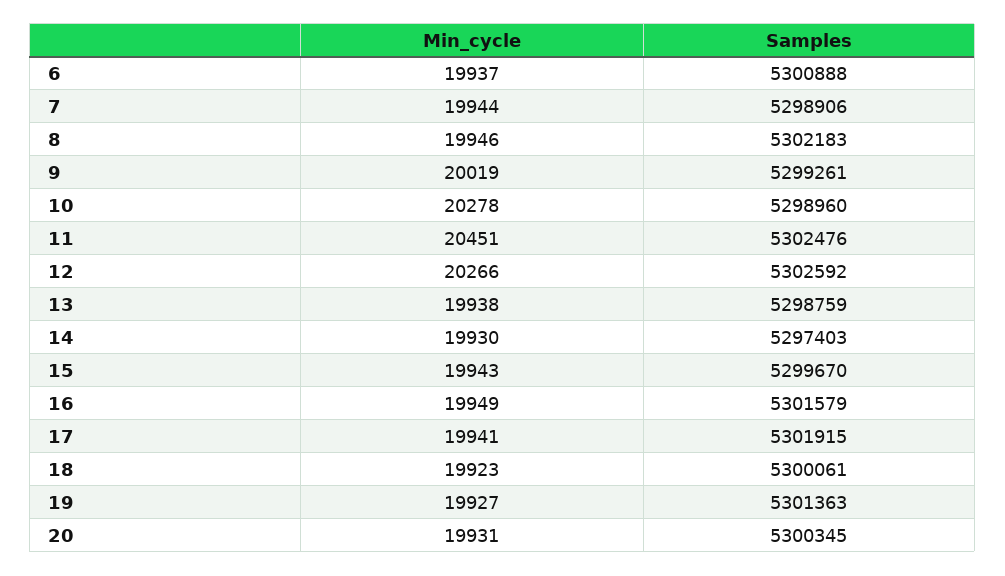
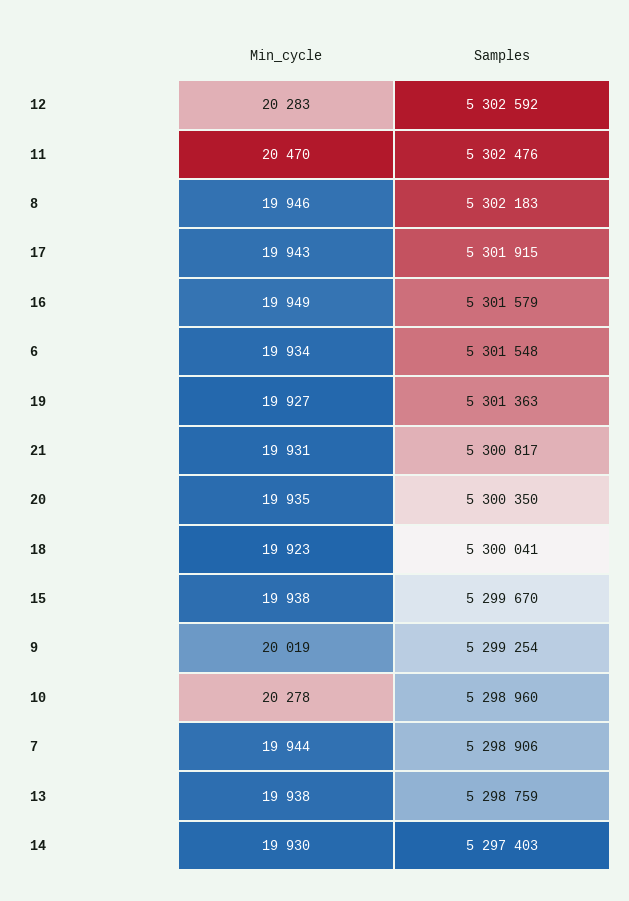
  {
    "Min_cycle": {
-     "6": 19937,
+     "6": 19934,
      "7": 19944,
      "8": 19946,
      "9": 20019,
      "10": 20278,
-     "11": 20451,
+     "11": 20470,
-     "12": 20266,
+     "12": 20283,
      "13": 19938,
      "14": 19930,
-     "15": 19943,
+     "15": 19938,
      "16": 19949,
-     "17": 19941,
+     "17": 19943,
      "18": 19923,
      "19": 19927,
-     "20": 19931
+     "20": 19935,
+     "21": 19931
    },
    "Samples": {
-     "6": 5300888,
+     "6": 5301548,
      "7": 5298906,
      "8": 5302183,
-     "9": 5299261,
+     "9": 5299254,
      "10": 5298960,
      "11": 5302476,
      "12": 5302592,
      "13": 5298759,
      "14": 5297403,
      "15": 5299670,
      "16": 5301579,
      "17": 5301915,
-     "18": 5300061,
+     "18": 5300041,
      "19": 5301363,
-     "20": 5300345
+     "20": 5300350,
+     "21": 5300817
    }
  }

